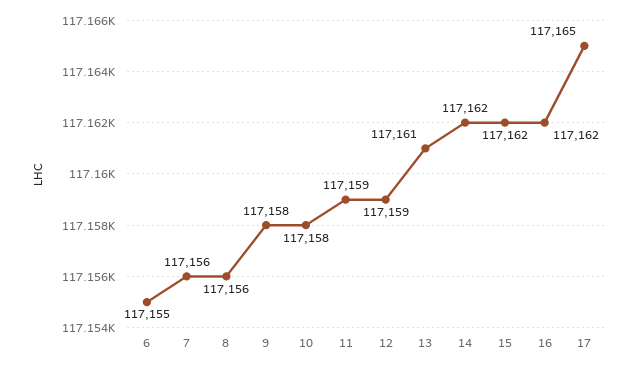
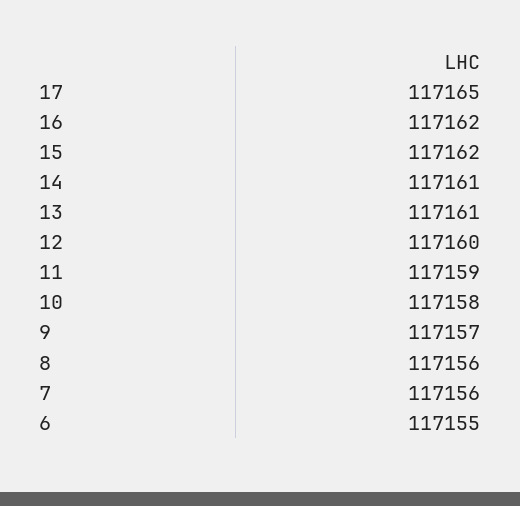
  {
    "6": 117155,
    "7": 117156,
    "8": 117156,
-   "9": 117158,
+   "9": 117157,
    "10": 117158,
    "11": 117159,
-   "12": 117159,
+   "12": 117160,
    "13": 117161,
-   "14": 117162,
+   "14": 117161,
    "15": 117162,
    "16": 117162,
    "17": 117165
  }

